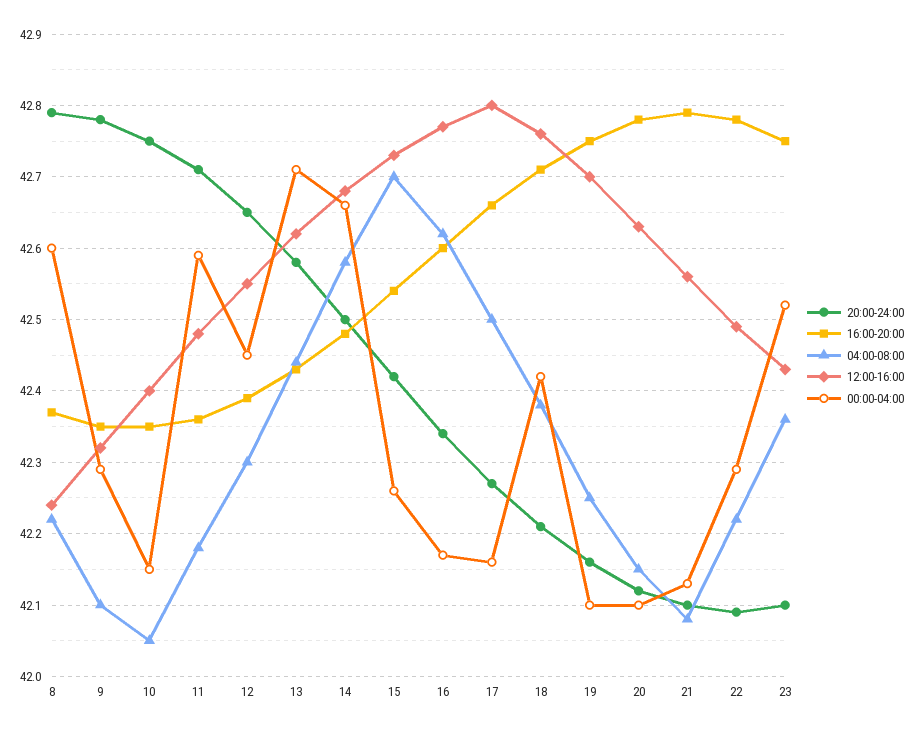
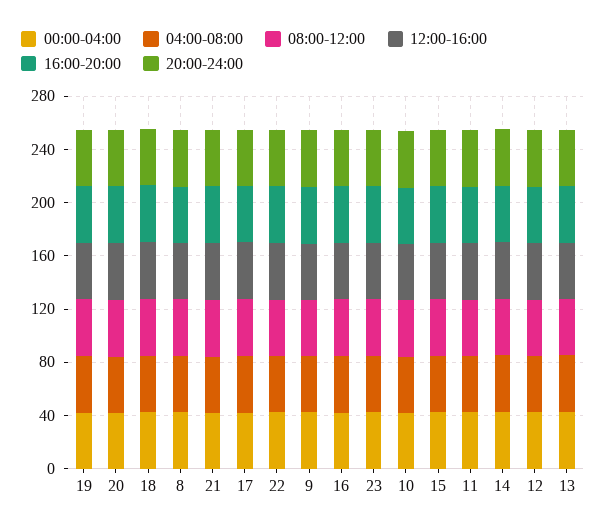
  {
    "20:00-24:00": {
      "8": 42.79,
      "9": 42.78,
      "10": 42.75,
      "11": 42.71,
      "12": 42.65,
      "13": 42.58,
      "14": 42.5,
      "15": 42.42,
      "16": 42.34,
      "17": 42.27,
      "18": 42.21,
      "19": 42.16,
      "20": 42.12,
      "21": 42.1,
      "22": 42.09,
      "23": 42.1
    },
    "16:00-20:00": {
      "8": 42.37,
      "9": 42.35,
      "10": 42.35,
      "11": 42.36,
      "12": 42.39,
      "13": 42.43,
      "14": 42.48,
      "15": 42.54,
      "16": 42.6,
      "17": 42.66,
      "18": 42.71,
      "19": 42.75,
      "20": 42.78,
      "21": 42.79,
      "22": 42.78,
      "23": 42.75
    },
    "04:00-08:00": {
      "8": 42.22,
      "9": 42.1,
      "10": 42.05,
      "11": 42.18,
      "12": 42.3,
      "13": 42.44,
      "14": 42.58,
      "15": 42.7,
      "16": 42.62,
      "17": 42.5,
      "18": 42.38,
      "19": 42.25,
      "20": 42.15,
      "21": 42.08,
      "22": 42.22,
      "23": 42.36
    },
    "12:00-16:00": {
      "8": 42.24,
      "9": 42.32,
      "10": 42.4,
      "11": 42.48,
      "12": 42.55,
      "13": 42.62,
      "14": 42.68,
      "15": 42.73,
      "16": 42.77,
      "17": 42.8,
      "18": 42.76,
      "19": 42.7,
      "20": 42.63,
      "21": 42.56,
      "22": 42.49,
      "23": 42.43
    },
    "00:00-04:00": {
      "8": 42.6,
      "9": 42.29,
      "10": 42.15,
      "11": 42.59,
      "12": 42.45,
      "13": 42.71,
      "14": 42.66,
      "15": 42.26,
      "16": 42.17,
      "17": 42.16,
      "18": 42.42,
      "19": 42.1,
      "20": 42.1,
      "21": 42.13,
      "22": 42.29,
      "23": 42.52
-   }
+   },
+   "08:00-12:00": {
+     "19": 40,
+     "20": 40,
+     "18": 40,
+     "8": 40,
+     "21": 40,
+     "17": 40,
+     "22": 40,
+     "9": 40,
+     "16": 40,
+     "23": 40,
+     "10": 40,
+     "15": 40,
+     "11": 40,
+     "14": 40,
+     "12": 40,
+     "13": 40
+   }
  }

